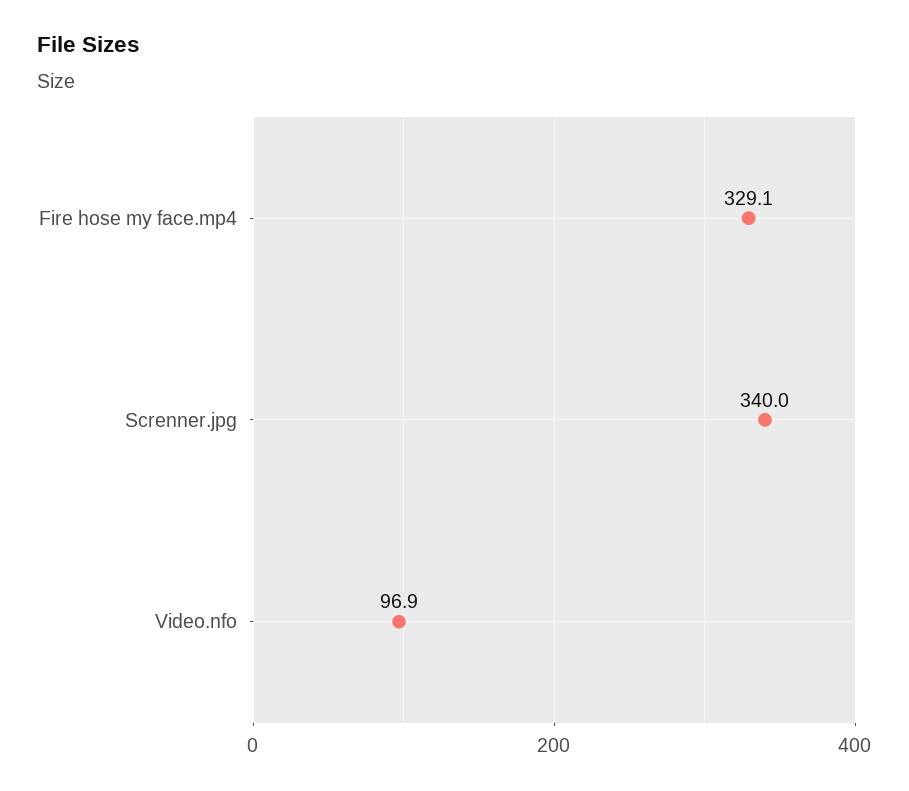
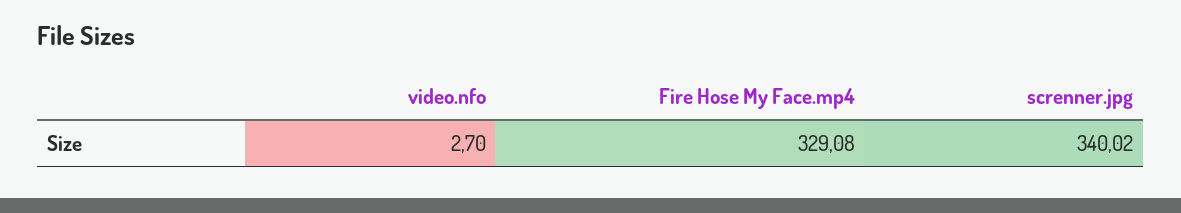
  {
    "Fire hose my face.mp4": 329.08,
    "Screnner.jpg": 340.02,
-   "Video.nfo": 96.9
+   "Video.nfo": 2.7
  }

